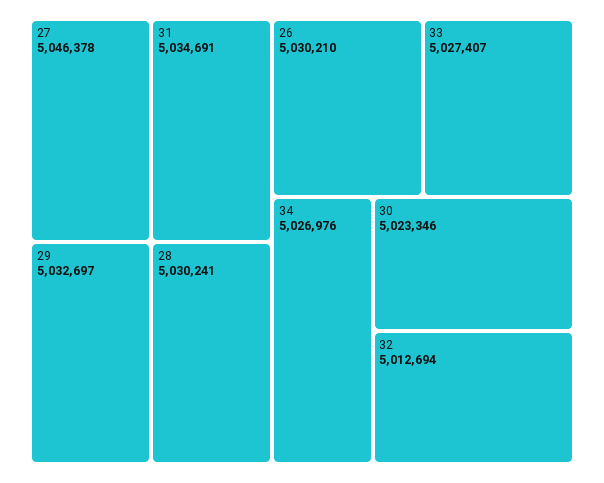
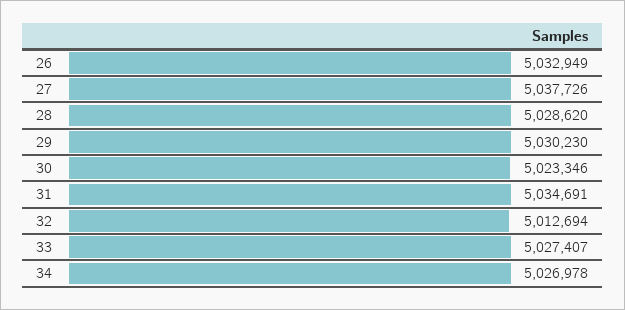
  {
-   "27": 5046378,
+   "27": 5037726,
    "31": 5034691,
-   "29": 5032697,
+   "29": 5030230,
-   "28": 5030241,
+   "28": 5028620,
-   "26": 5030210,
+   "26": 5032949,
    "33": 5027407,
-   "34": 5026976,
+   "34": 5026978,
    "30": 5023346,
    "32": 5012694
  }

